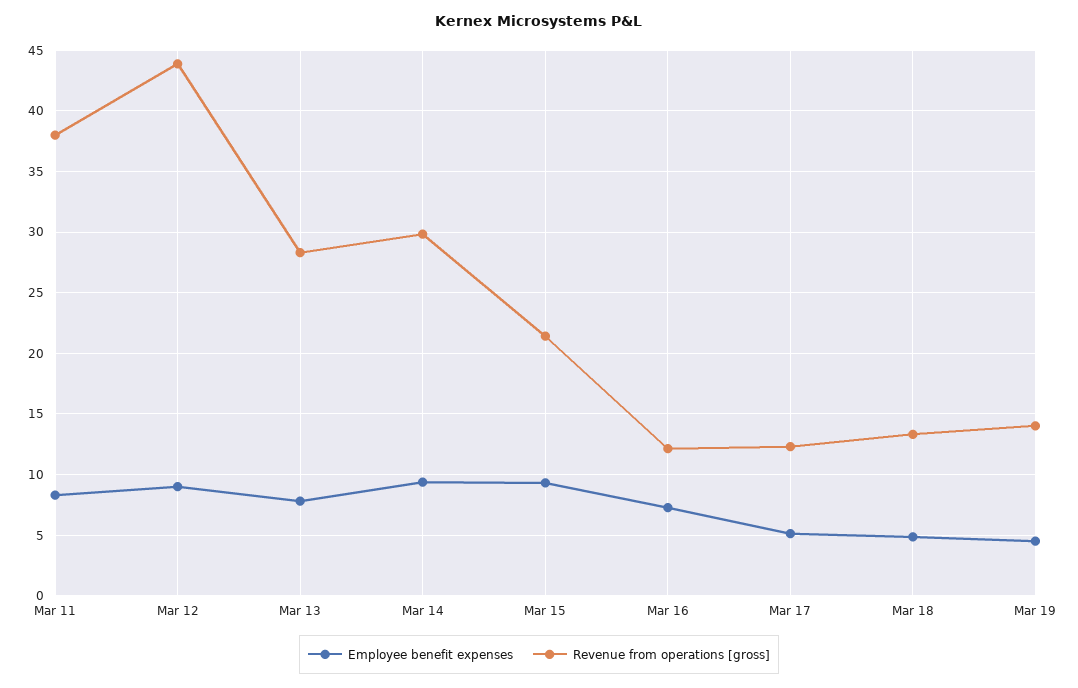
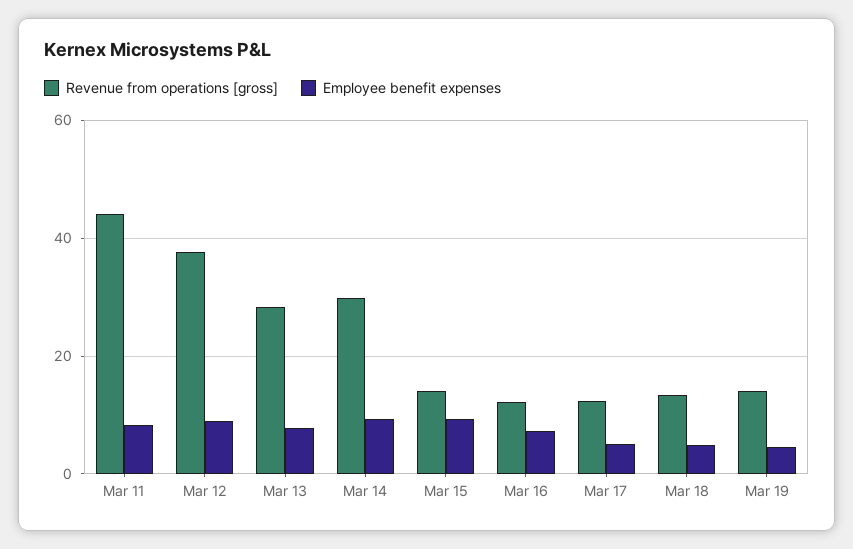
  {
    "Employee benefit expenses": {
      "Mar 11": 8.5,
      "Mar 12": 9,
      "Mar 13": 8,
      "Mar 14": 9.5,
      "Mar 15": 9.5,
      "Mar 16": 7.5,
      "Mar 17": 5,
      "Mar 18": 5,
      "Mar 19": 4.5
    },
    "Revenue from operations [gross]": {
-     "Mar 11": 38,
+     "Mar 11": 44,
-     "Mar 12": 44,
+     "Mar 12": 38,
      "Mar 13": 28.5,
      "Mar 14": 30,
-     "Mar 15": 21.5,
+     "Mar 15": 14,
      "Mar 16": 12,
      "Mar 17": 12.5,
      "Mar 18": 13.5,
      "Mar 19": 14
    }
  }

